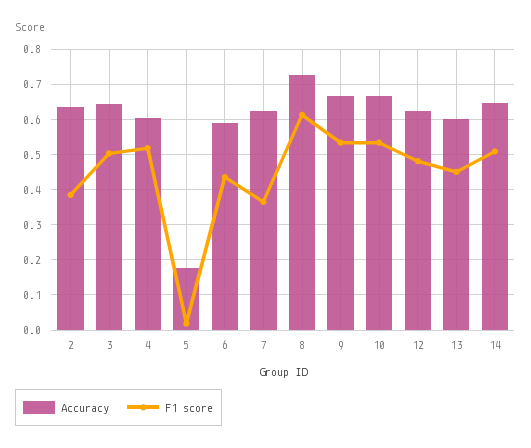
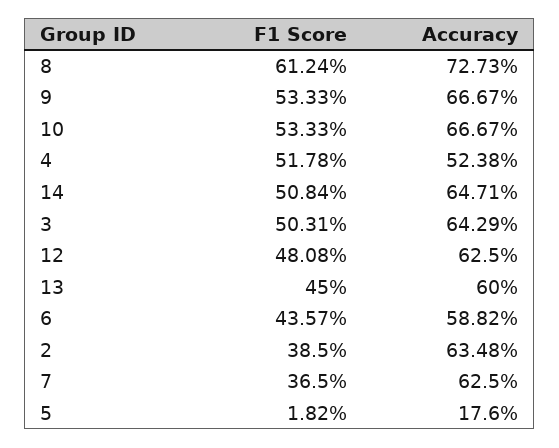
  {
    "Accuracy": {
      "2": 0.6348,
      "3": 0.6429,
-     "4": 0.6,
+     "4": 0.5238,
      "5": 0.176,
      "6": 0.5882,
      "7": 0.625,
      "8": 0.7273,
      "9": 0.6667,
      "10": 0.6667,
      "12": 0.625,
      "13": 0.6,
      "14": 0.6471
    },
    "F1 score": {
      "2": 0.385,
      "3": 0.5031,
      "4": 0.5178,
      "5": 0.0182,
      "6": 0.4357,
      "7": 0.365,
      "8": 0.6124,
      "9": 0.5333,
      "10": 0.5333,
      "12": 0.4808,
      "13": 0.45,
      "14": 0.5084
    }
  }

